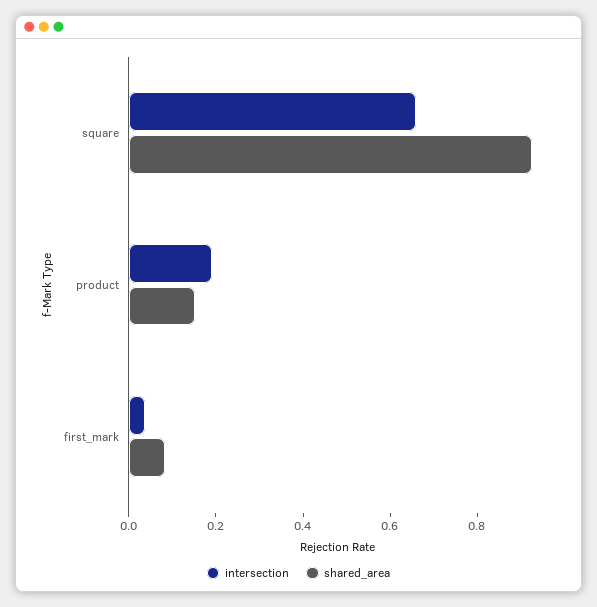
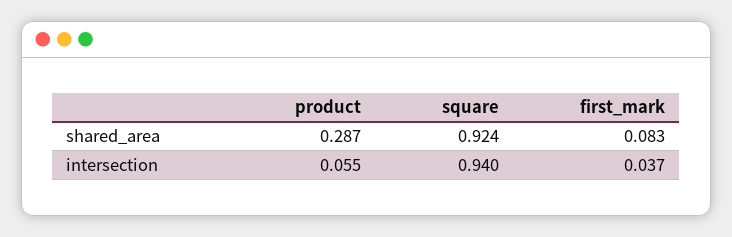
  {
    "intersection": {
-     "square": 0.65,
+     "square": 0.94,
-     "product": 0.2,
+     "product": 0.055,
      "first_mark": 0.037
    },
    "shared_area": {
      "square": 0.924,
-     "product": 0.15,
+     "product": 0.287,
      "first_mark": 0.083
    }
  }

